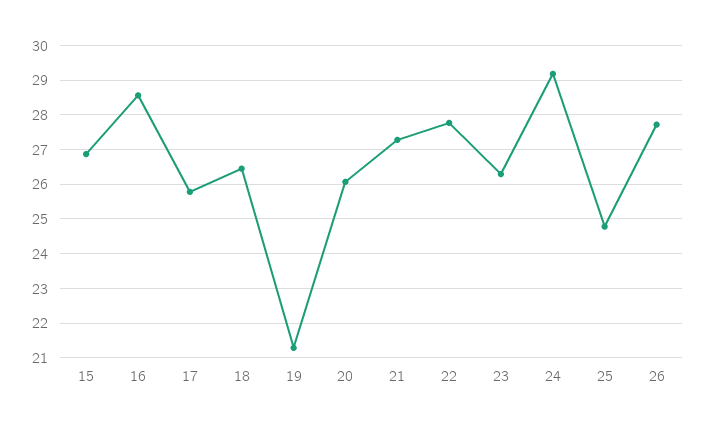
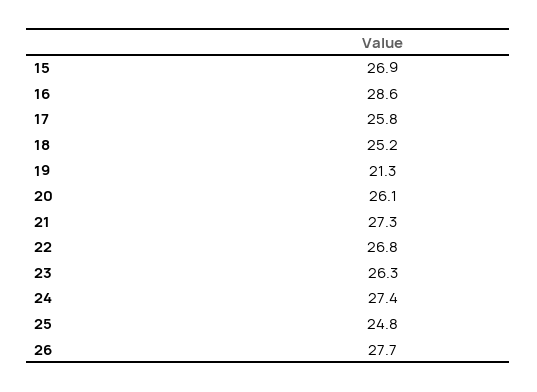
  {
    "15": 26.9,
    "16": 28.6,
    "17": 25.8,
-   "18": 26.4,
+   "18": 25.2,
    "19": 21.3,
    "20": 26.1,
    "21": 27.3,
-   "22": 27.8,
+   "22": 26.8,
    "23": 26.3,
-   "24": 29.2,
+   "24": 27.4,
    "25": 24.8,
    "26": 27.7
  }

